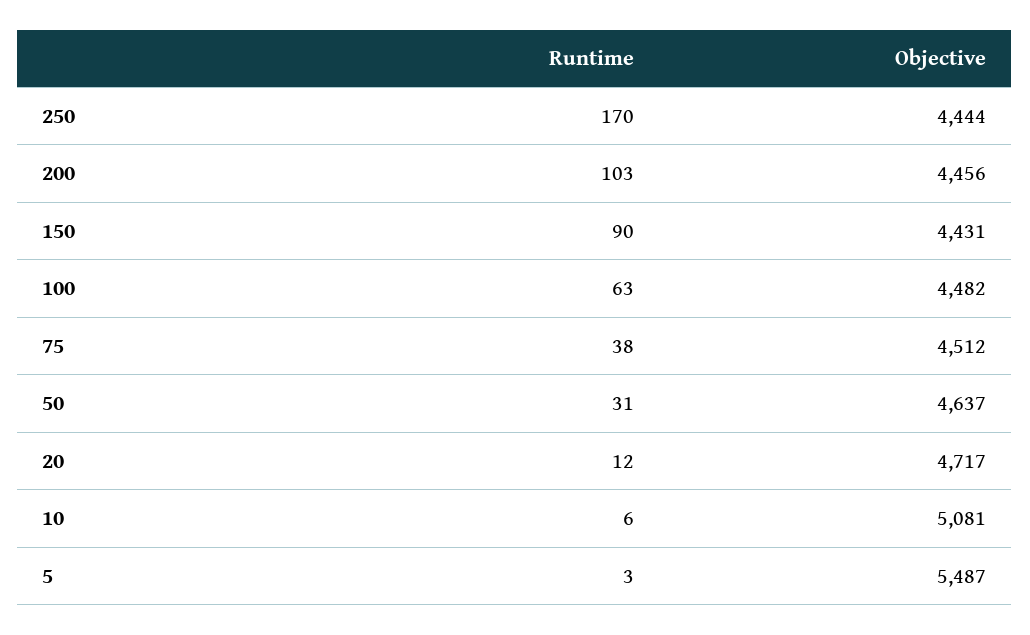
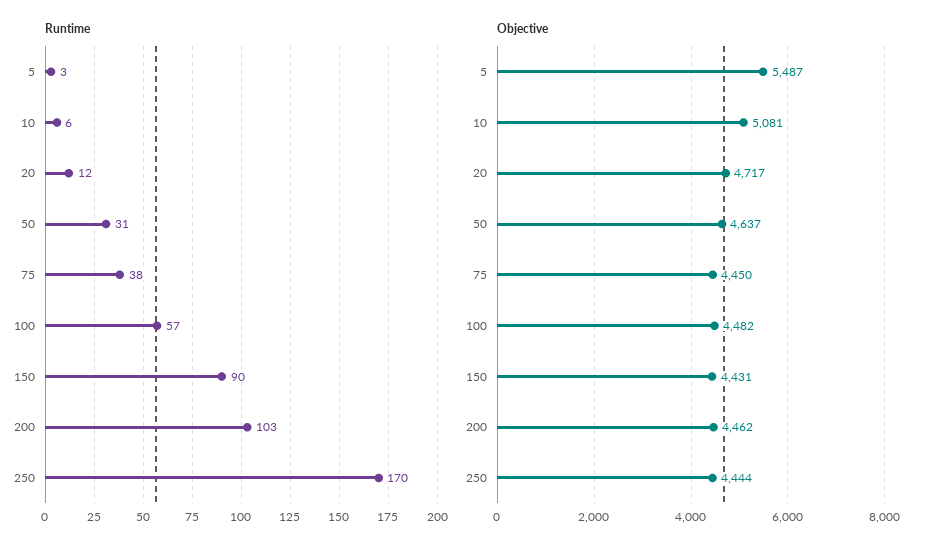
  {
    "Runtime": {
      "250": 170,
      "200": 103,
      "150": 90,
-     "100": 63,
+     "100": 57,
      "75": 38,
      "50": 31,
      "20": 12,
      "10": 6,
      "5": 3
    },
    "Objective": {
      "250": 4444,
-     "200": 4456,
+     "200": 4462,
      "150": 4431,
      "100": 4482,
-     "75": 4512,
+     "75": 4450,
      "50": 4637,
      "20": 4717,
      "10": 5081,
      "5": 5487
    }
  }

